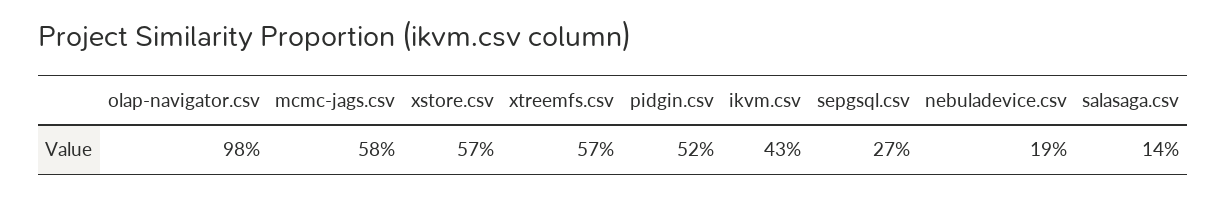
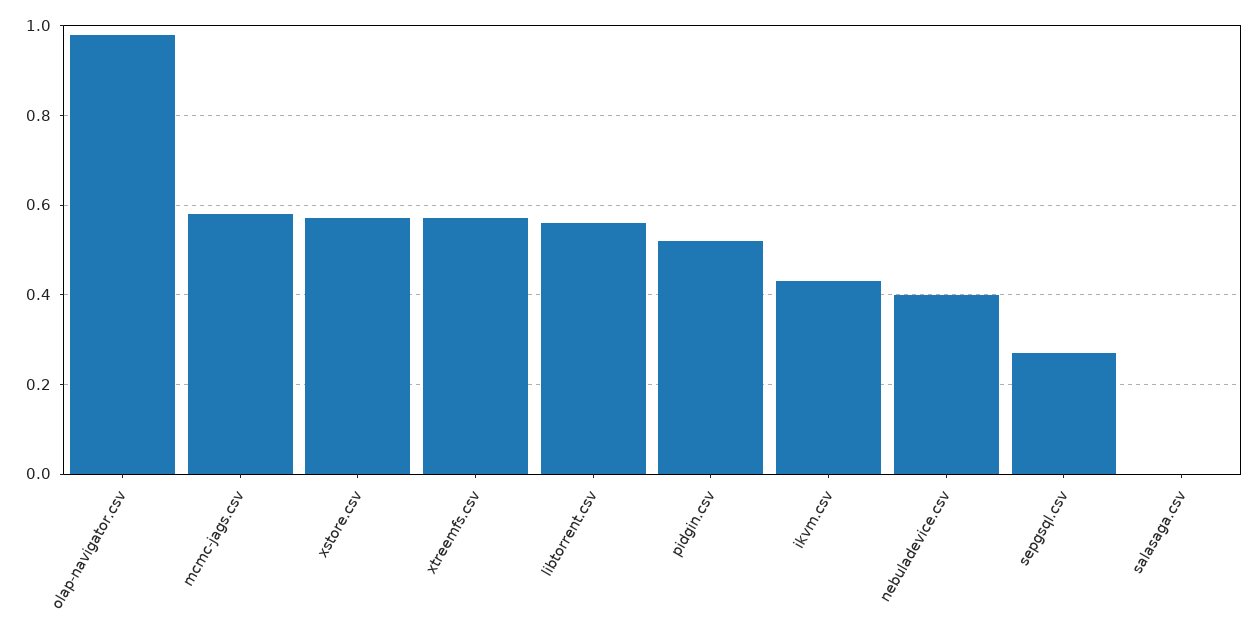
  {
    "olap-navigator.csv": 0.98,
    "mcmc-jags.csv": 0.58,
    "xstore.csv": 0.57,
    "xtreemfs.csv": 0.57,
    "pidgin.csv": 0.52,
    "ikvm.csv": 0.43,
    "sepgsql.csv": 0.27,
-   "nebuladevice.csv": 0.19,
+   "nebuladevice.csv": 0.4,
-   "salasaga.csv": 0.14
+   "salasaga.csv": 0,
+   "libtorrent.csv": 0.55
  }

